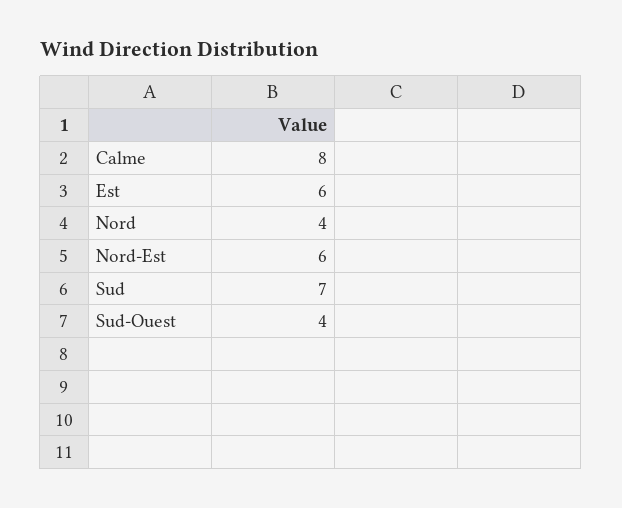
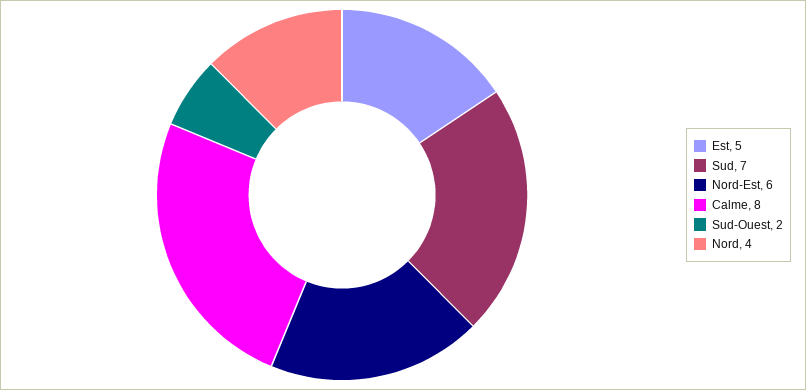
  {
    "Calme": 8,
-   "Est": 6,
+   "Est": 5,
    "Nord": 4,
    "Nord-Est": 6,
    "Sud": 7,
-   "Sud-Ouest": 4
+   "Sud-Ouest": 2
  }

